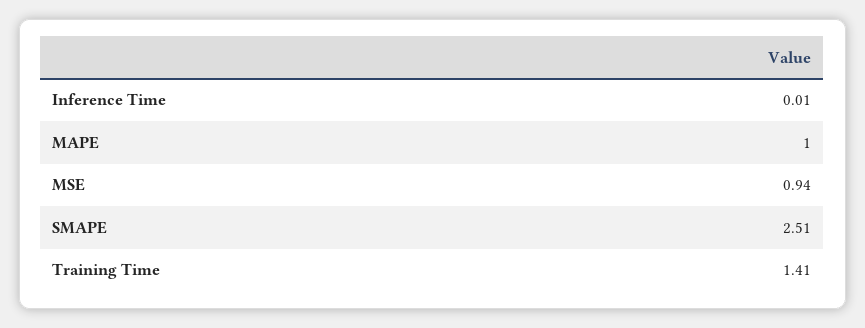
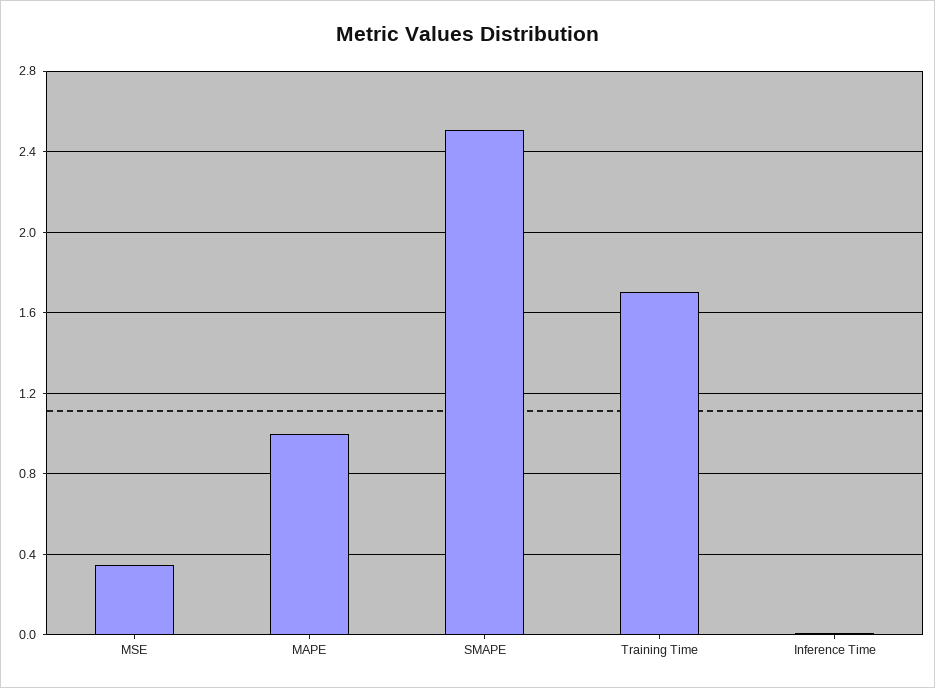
  {
    "Inference Time": 0.01,
    "MAPE": 1,
-   "MSE": 0.94,
+   "MSE": 0.35,
    "SMAPE": 2.51,
-   "Training Time": 1.41
+   "Training Time": 1.7
  }

